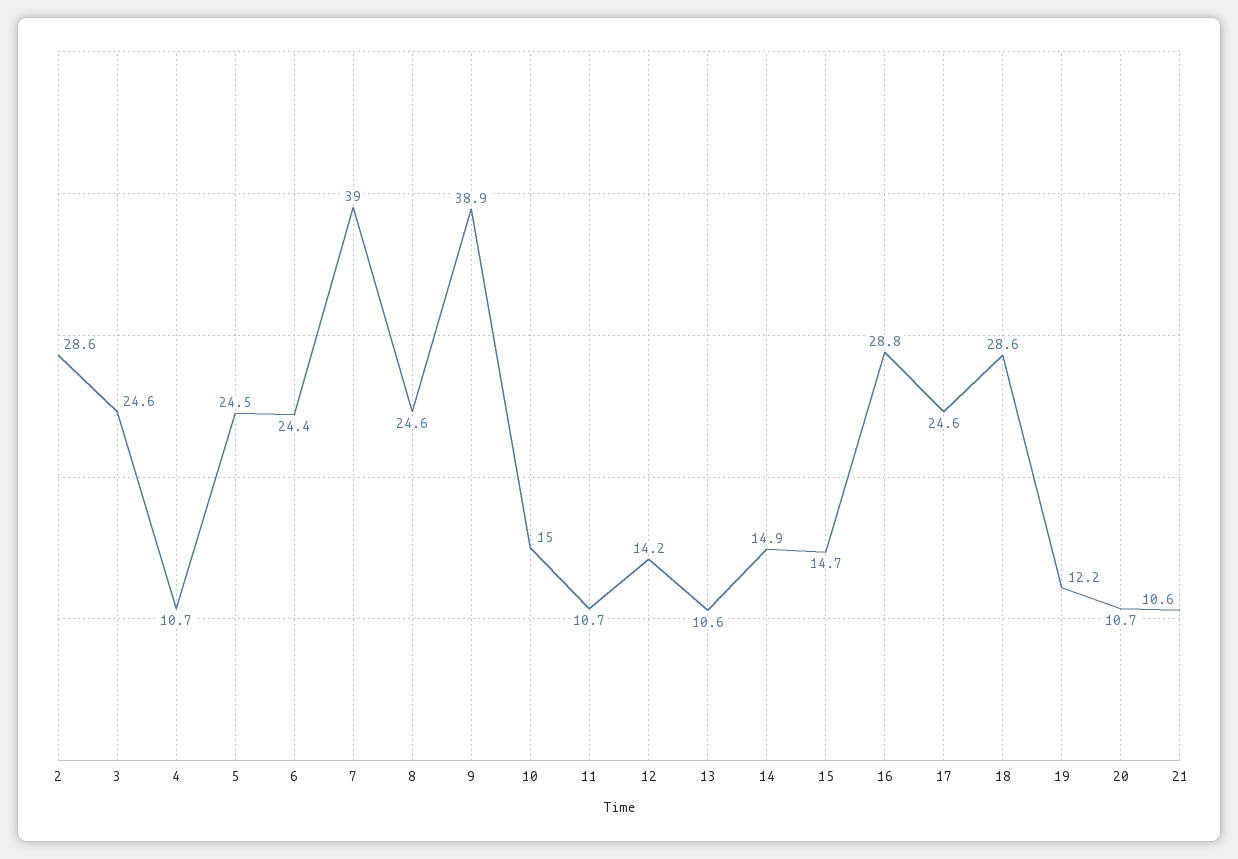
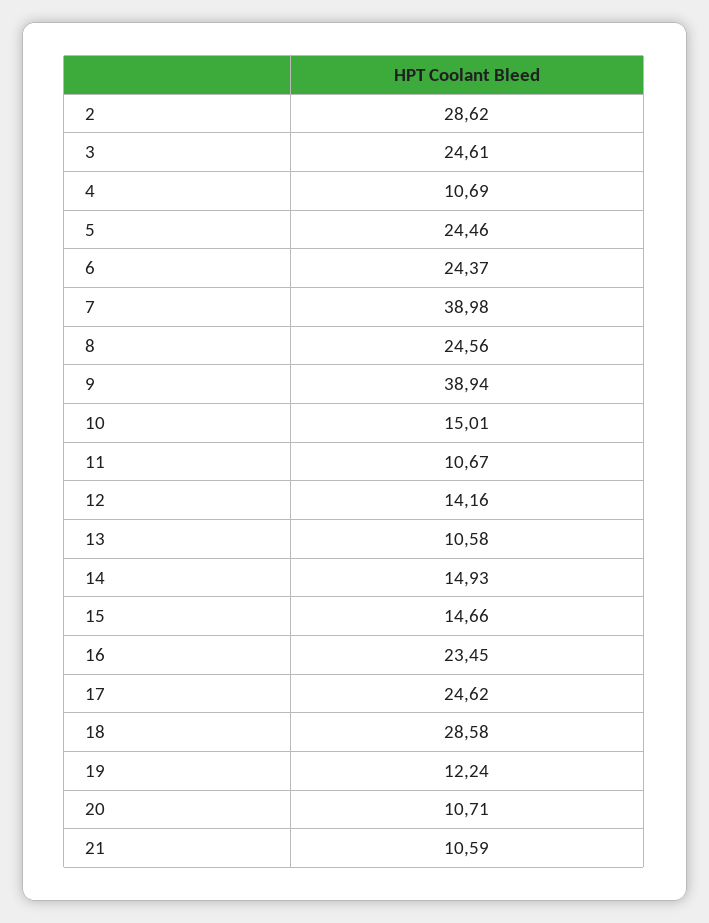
  {
    "2": 28.62,
    "3": 24.61,
    "4": 10.69,
    "5": 24.46,
    "6": 24.37,
    "7": 38.98,
    "8": 24.56,
    "9": 38.94,
    "10": 15.01,
    "11": 10.67,
    "12": 14.16,
    "13": 10.58,
    "14": 14.93,
    "15": 14.66,
-   "16": 28.8,
+   "16": 23.45,
    "17": 24.62,
    "18": 28.58,
    "19": 12.24,
    "20": 10.71,
    "21": 10.59
  }

